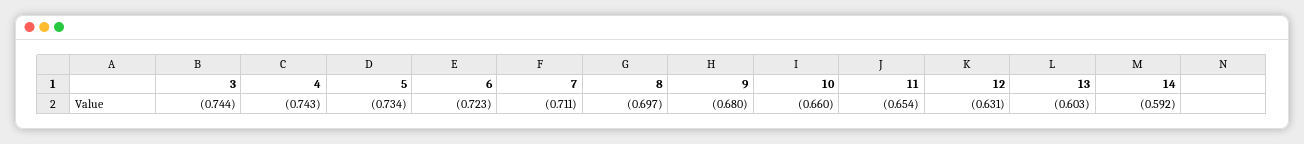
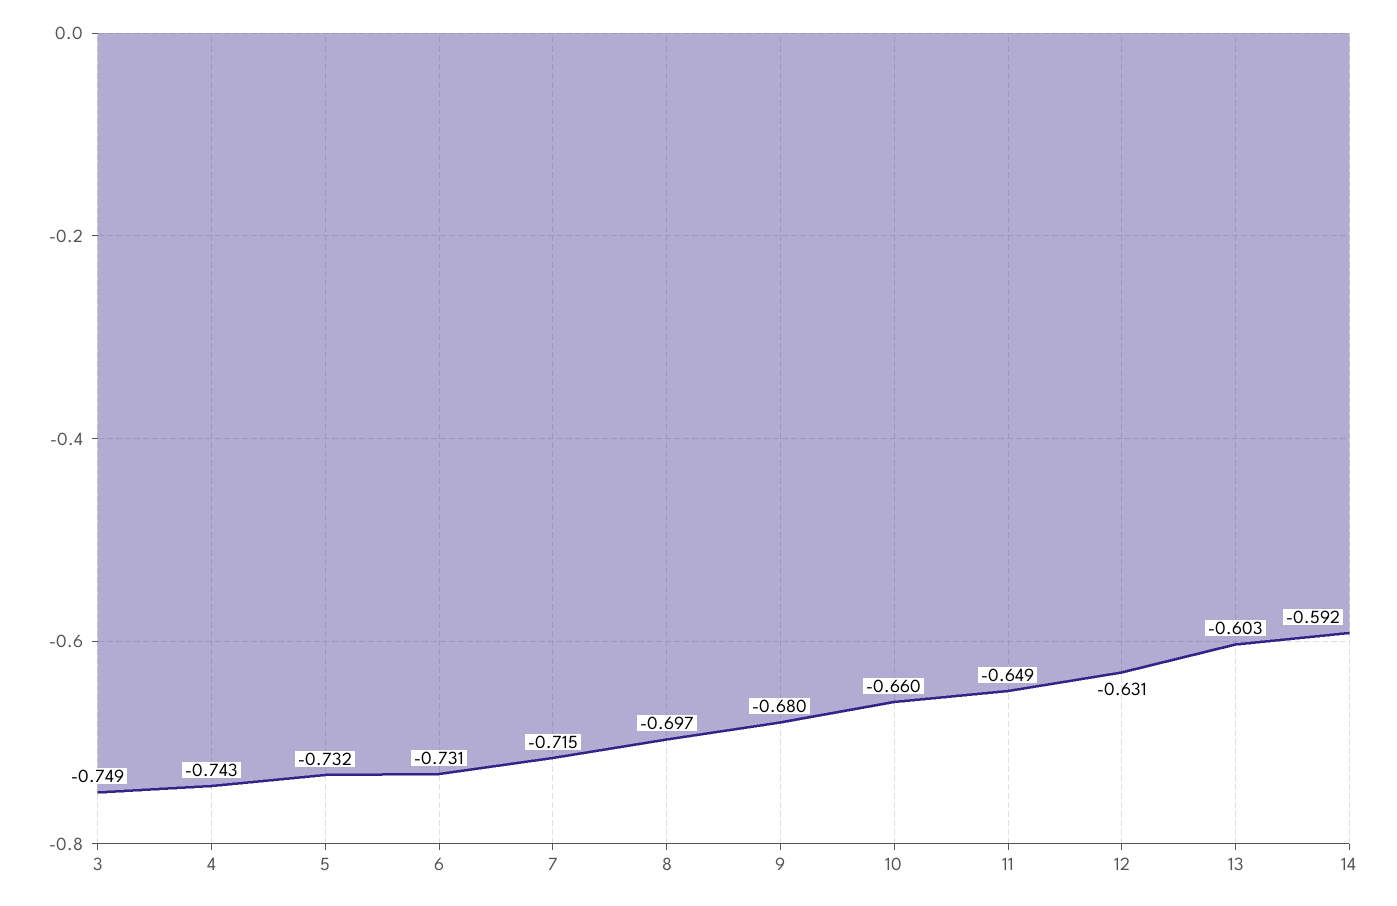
  {
-   "3": -0.744,
+   "3": -0.749,
    "4": -0.743,
-   "5": -0.734,
+   "5": -0.732,
-   "6": -0.723,
+   "6": -0.731,
-   "7": -0.711,
+   "7": -0.715,
    "8": -0.697,
    "9": -0.68,
    "10": -0.66,
-   "11": -0.654,
+   "11": -0.649,
    "12": -0.631,
    "13": -0.603,
    "14": -0.592
  }

